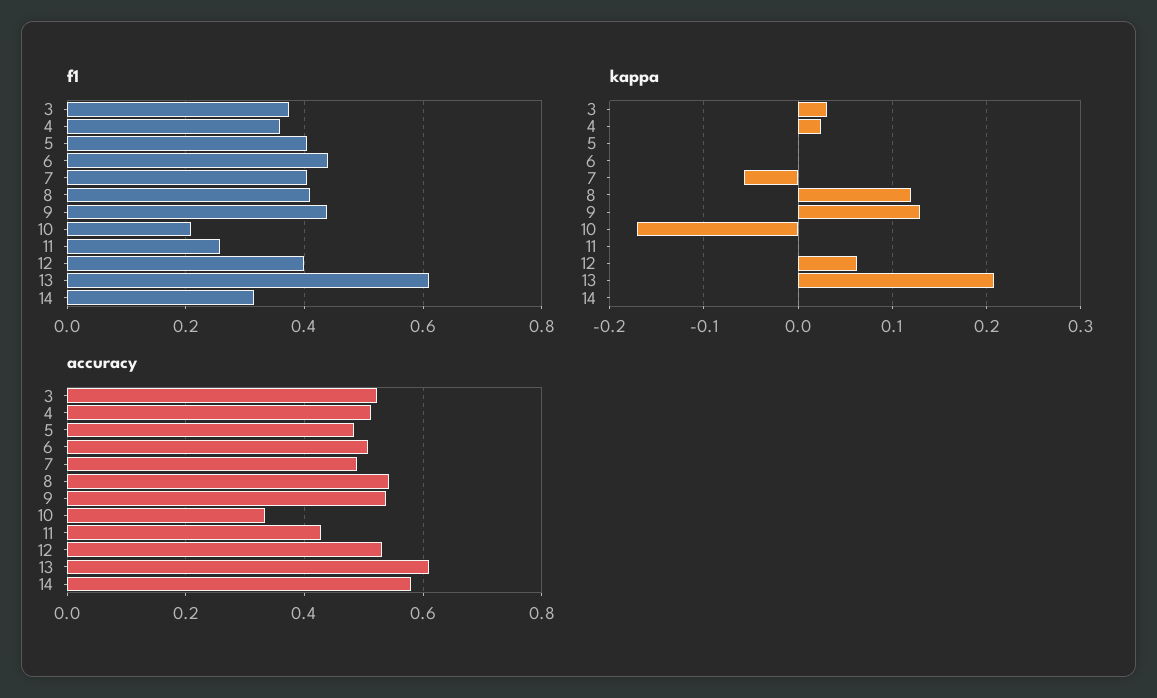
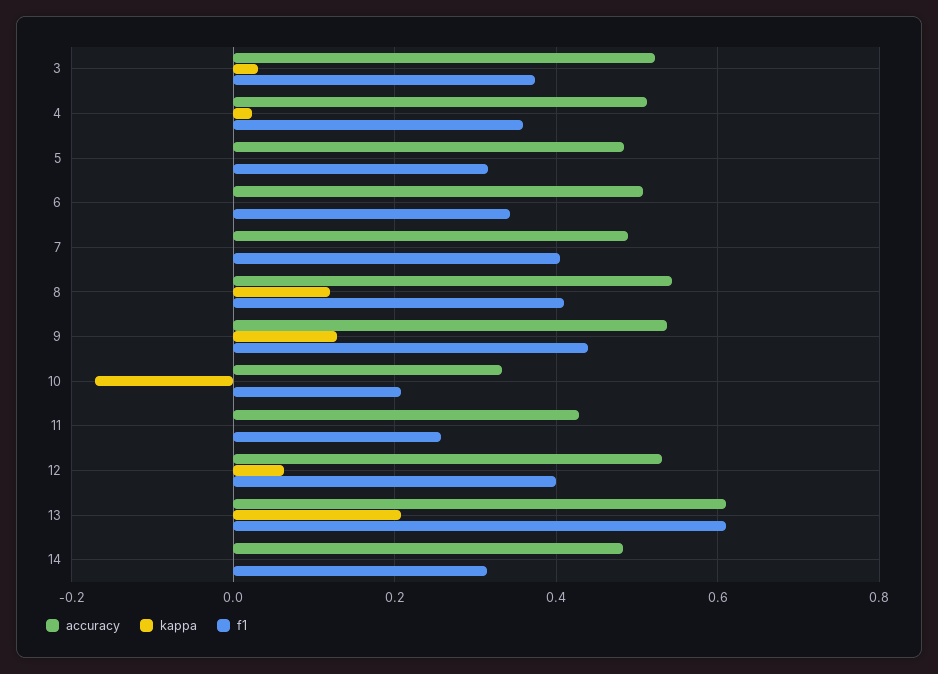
  {
    "f1": {
      "3": 0.38,
      "4": 0.36,
-     "5": 0.4,
+     "5": 0.32,
-     "6": 0.44,
+     "6": 0.34,
      "7": 0.4,
      "8": 0.42,
      "9": 0.44,
      "10": 0.2,
      "11": 0.26,
      "12": 0.4,
      "13": 0.6,
      "14": 0.32
    },
    "kappa": {
      "3": 0.03,
      "4": 0.02,
      "5": 0,
      "6": 0,
-     "7": -0.06,
+     "7": 0,
      "8": 0.12,
      "9": 0.13,
      "10": -0.17,
      "11": 0,
      "12": 0.06,
      "13": 0.21,
      "14": 0
    },
    "accuracy": {
      "3": 0.52,
      "4": 0.52,
      "5": 0.48,
      "6": 0.5,
      "7": 0.48,
      "8": 0.54,
      "9": 0.54,
      "10": 0.34,
      "11": 0.42,
      "12": 0.54,
      "13": 0.6,
-     "14": 0.58
+     "14": 0.48
    }
  }

